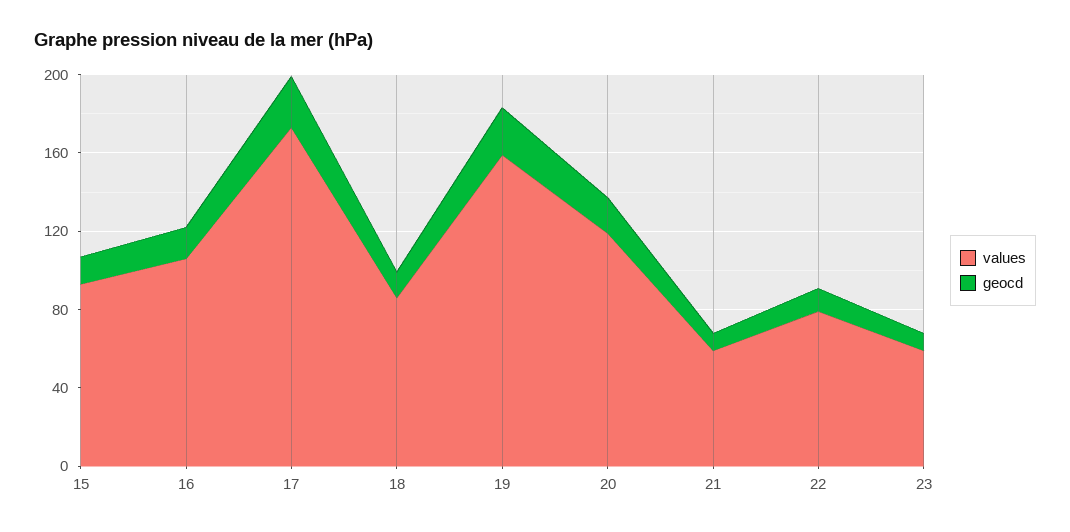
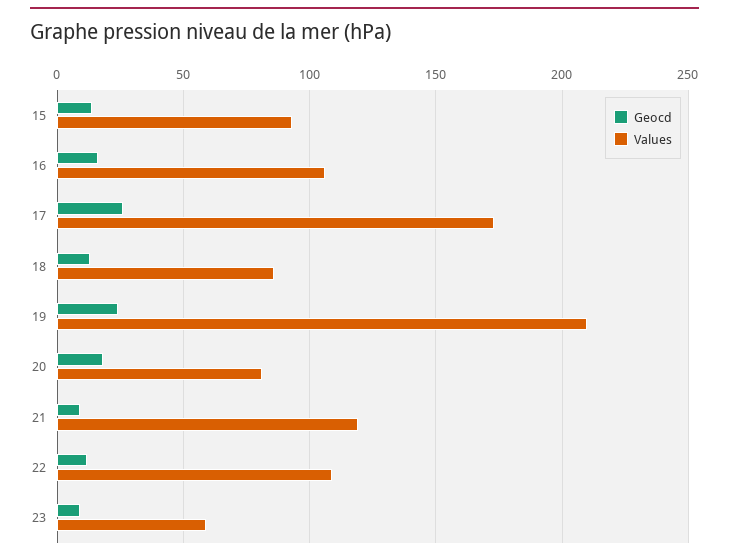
  {
    "values": {
      "15": 95,
      "16": 105,
      "17": 175,
      "18": 85,
-     "19": 160,
+     "19": 210,
-     "20": 120,
+     "20": 80,
-     "21": 60,
+     "21": 120,
-     "22": 80,
+     "22": 110,
      "23": 60
    },
    "geocd": {
      "15": 15,
      "16": 15,
      "17": 25,
      "18": 15,
      "19": 25,
      "20": 20,
      "21": 10,
      "22": 10,
      "23": 10
    }
  }

